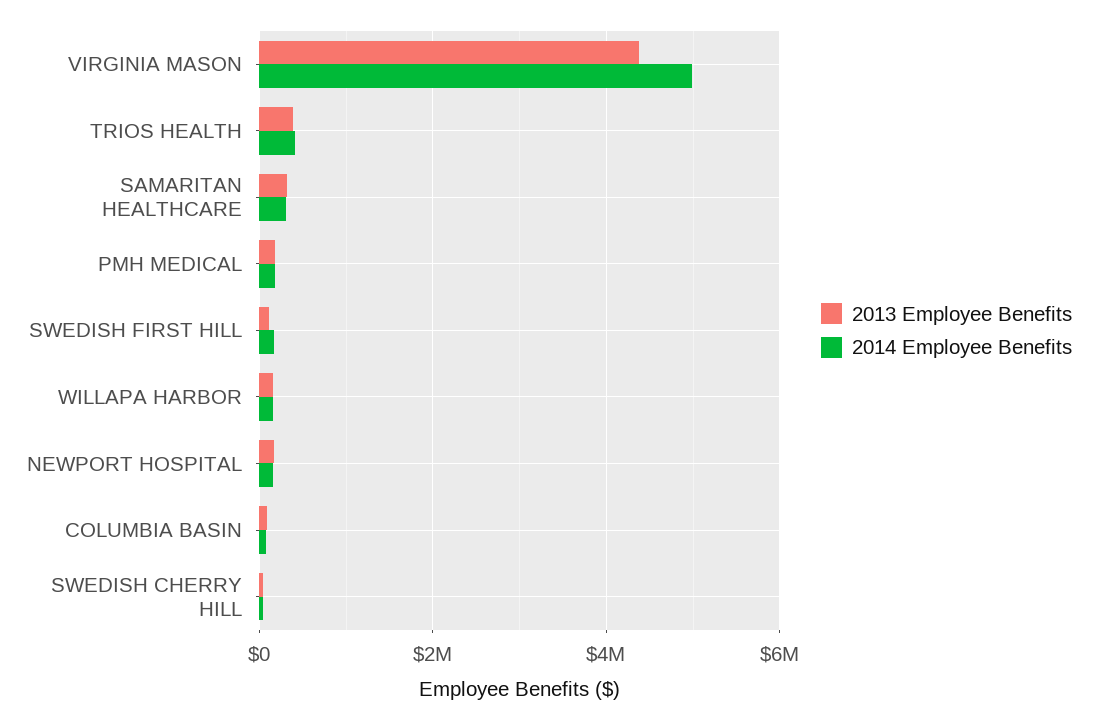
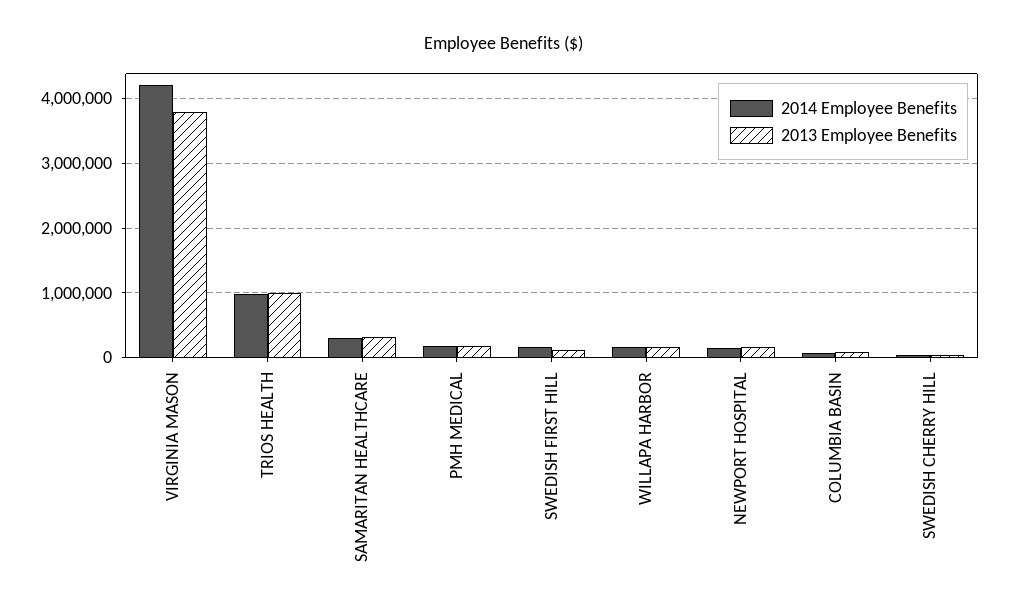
  {
    "2013 Employee Benefits": {
-     "VIRGINIA MASON": 4400000,
+     "VIRGINIA MASON": 3800000,
-     "TRIOS HEALTH": 400000,
+     "TRIOS HEALTH": 1000000,
      "SAMARITAN HEALTHCARE": 300000,
      "PMH MEDICAL": 200000,
      "SWEDISH FIRST HILL": 100000,
      "WILLAPA HARBOR": 200000,
      "NEWPORT HOSPITAL": 200000,
      "COLUMBIA BASIN": 100000,
      "SWEDISH CHERRY HILL": 0
    },
    "2014 Employee Benefits": {
-     "VIRGINIA MASON": 5000000,
+     "VIRGINIA MASON": 4200000,
-     "TRIOS HEALTH": 400000,
+     "TRIOS HEALTH": 1000000,
      "SAMARITAN HEALTHCARE": 300000,
      "PMH MEDICAL": 200000,
      "SWEDISH FIRST HILL": 200000,
      "WILLAPA HARBOR": 200000,
      "NEWPORT HOSPITAL": 200000,
      "COLUMBIA BASIN": 100000,
      "SWEDISH CHERRY HILL": 0
    }
  }

